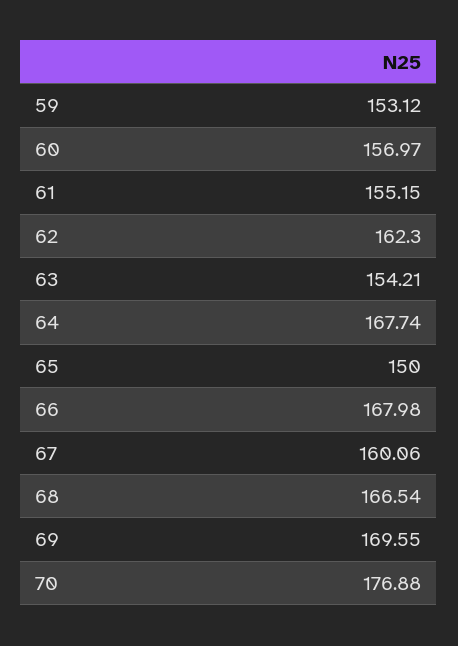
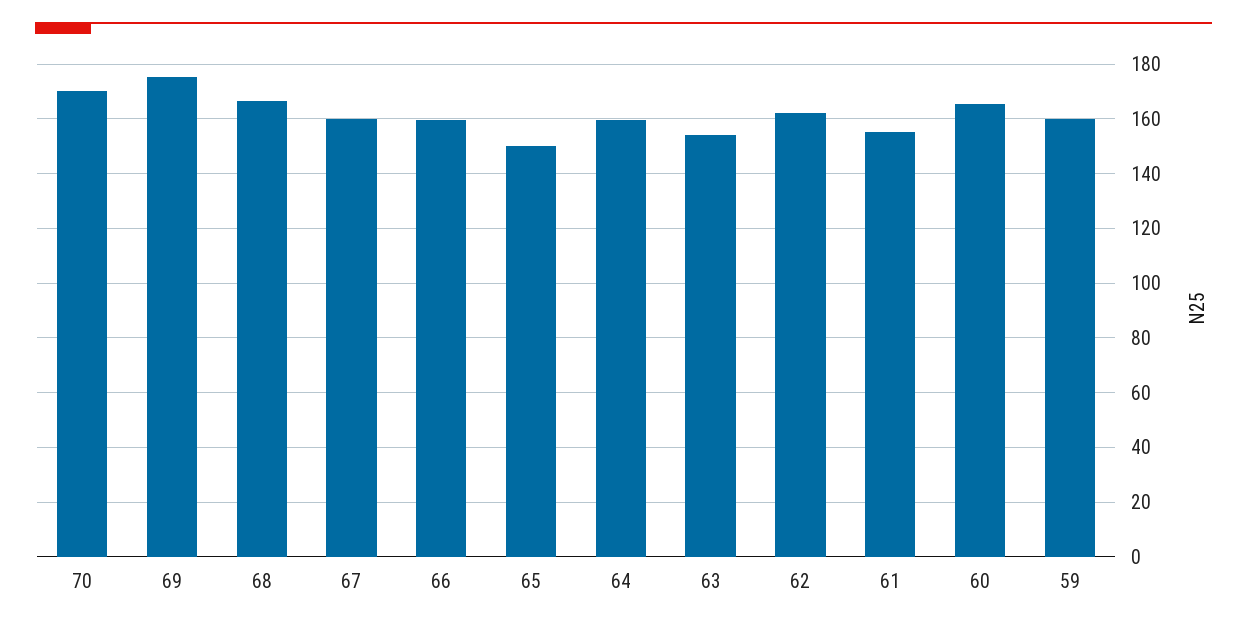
  {
-   "59": 153.12,
+   "59": 160,
-   "60": 156.97,
+   "60": 165,
    "61": 155.15,
    "62": 162.3,
    "63": 154.21,
-   "64": 167.74,
+   "64": 160,
    "65": 150,
-   "66": 167.98,
+   "66": 160,
    "67": 160.06,
    "68": 166.54,
-   "69": 169.55,
+   "69": 175,
-   "70": 176.88
+   "70": 170
  }

